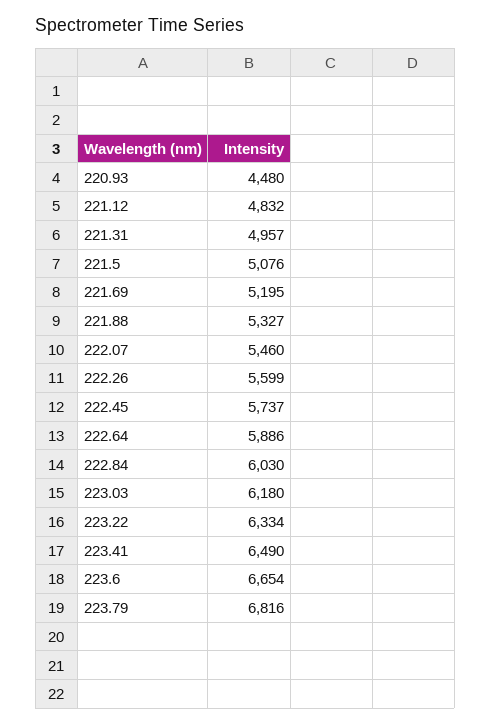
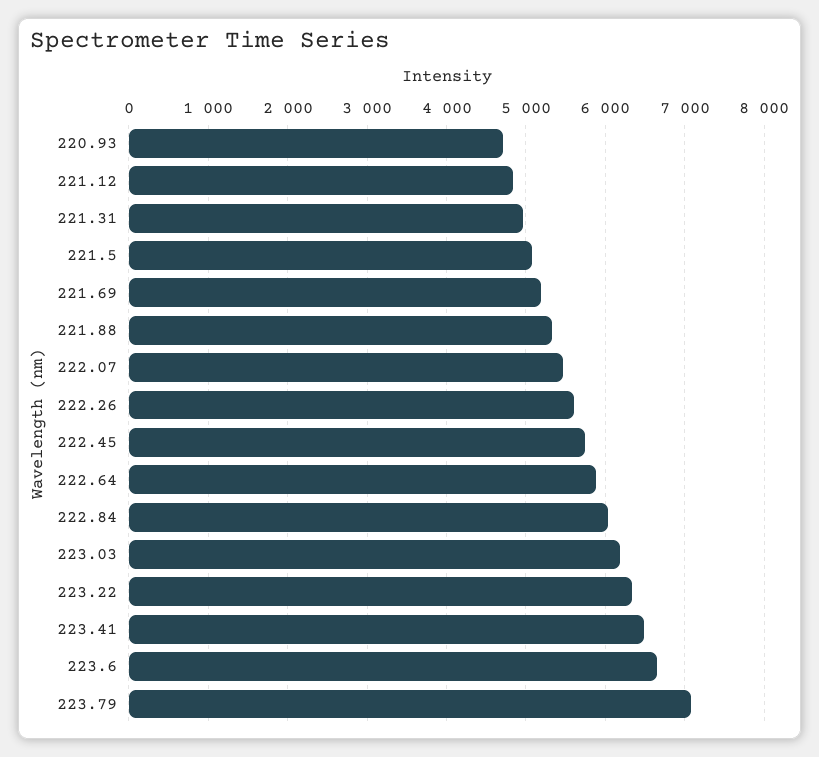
  {
-   "220.93": 4480,
+   "220.93": 4700,
    "221.12": 4832,
    "221.31": 4957,
    "221.5": 5076,
    "221.69": 5195,
    "221.88": 5327,
    "222.07": 5460,
    "222.26": 5599,
    "222.45": 5737,
    "222.64": 5886,
    "222.84": 6030,
    "223.03": 6180,
    "223.22": 6334,
    "223.41": 6490,
    "223.6": 6654,
-   "223.79": 6816
+   "223.79": 7100
  }

